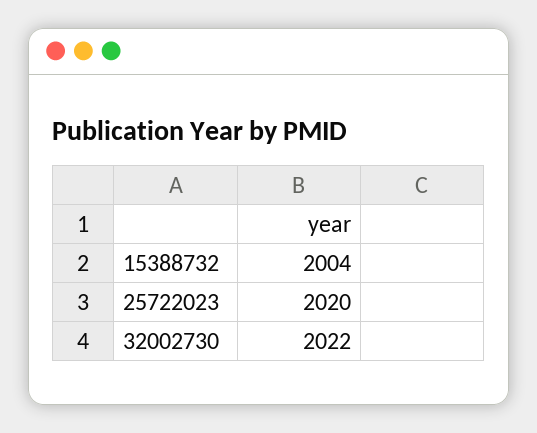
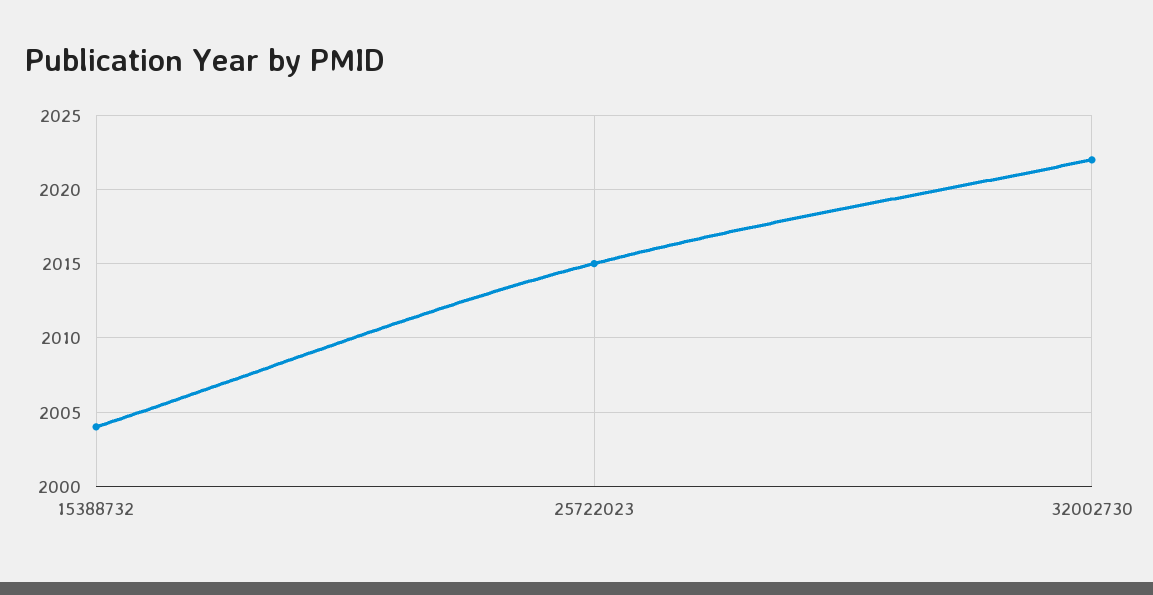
  {
    "15388732": 2004,
-   "25722023": 2020,
+   "25722023": 2015,
    "32002730": 2022
  }

